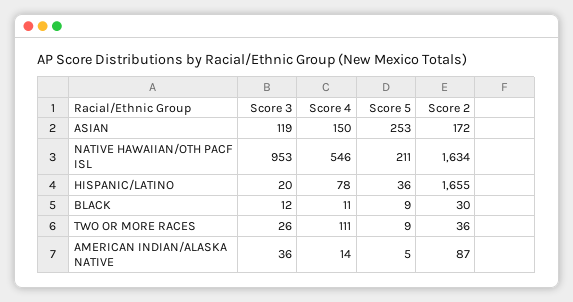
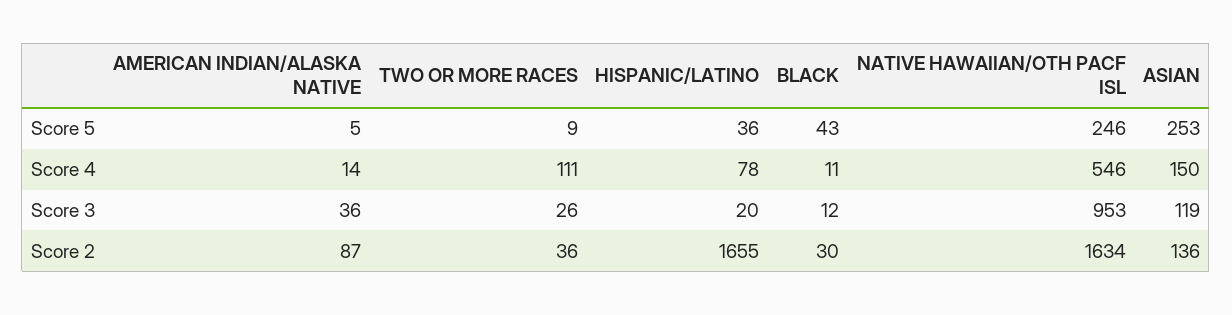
  {
    "Score 3": {
      "ASIAN": 119,
      "NATIVE HAWAIIAN/OTH PACF ISL": 953,
      "HISPANIC/LATINO": 20,
      "BLACK": 12,
      "TWO OR MORE RACES": 26,
      "AMERICAN INDIAN/ALASKA NATIVE": 36
    },
    "Score 4": {
      "ASIAN": 150,
      "NATIVE HAWAIIAN/OTH PACF ISL": 546,
      "HISPANIC/LATINO": 78,
      "BLACK": 11,
      "TWO OR MORE RACES": 111,
      "AMERICAN INDIAN/ALASKA NATIVE": 14
    },
    "Score 5": {
      "ASIAN": 253,
-     "NATIVE HAWAIIAN/OTH PACF ISL": 211,
+     "NATIVE HAWAIIAN/OTH PACF ISL": 246,
      "HISPANIC/LATINO": 36,
-     "BLACK": 9,
+     "BLACK": 43,
      "TWO OR MORE RACES": 9,
      "AMERICAN INDIAN/ALASKA NATIVE": 5
    },
    "Score 2": {
-     "ASIAN": 172,
+     "ASIAN": 136,
      "NATIVE HAWAIIAN/OTH PACF ISL": 1634,
      "HISPANIC/LATINO": 1655,
      "BLACK": 30,
      "TWO OR MORE RACES": 36,
      "AMERICAN INDIAN/ALASKA NATIVE": 87
    }
  }

